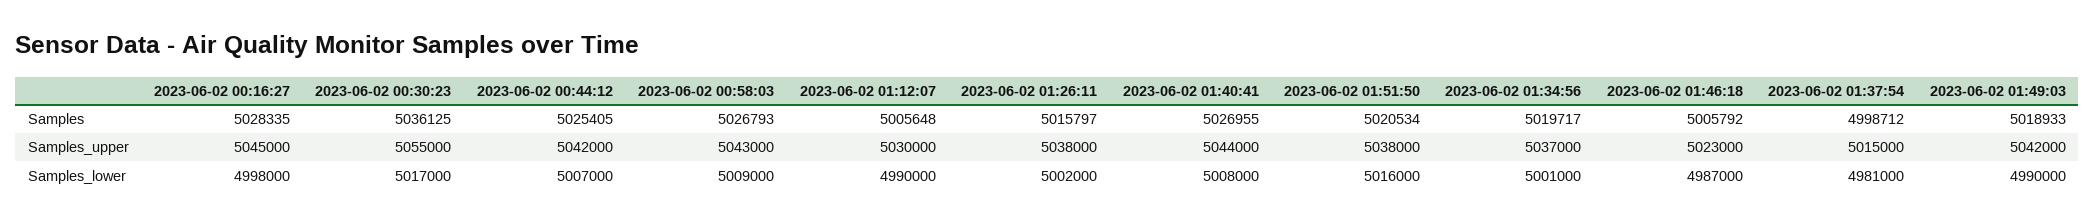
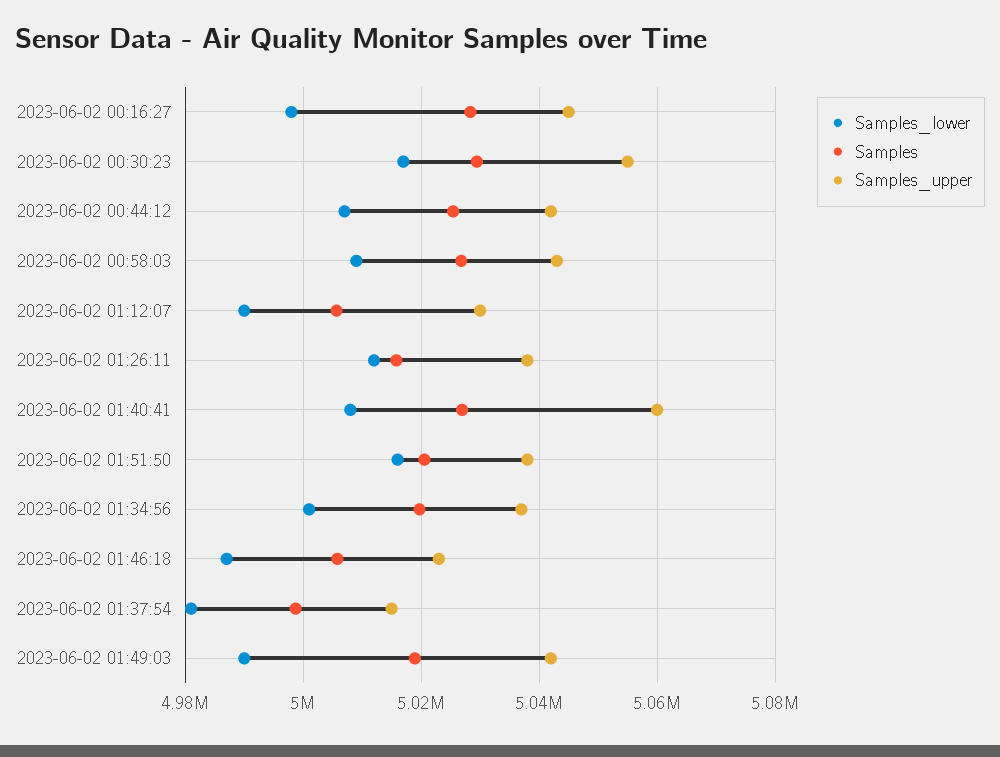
  {
    "Samples": {
      "2023-06-02 00:16:27": 5028335,
-     "2023-06-02 00:30:23": 5036125,
+     "2023-06-02 00:30:23": 5030000,
      "2023-06-02 00:44:12": 5025405,
      "2023-06-02 00:58:03": 5026793,
      "2023-06-02 01:12:07": 5005648,
      "2023-06-02 01:26:11": 5015797,
      "2023-06-02 01:40:41": 5026955,
      "2023-06-02 01:51:50": 5020534,
      "2023-06-02 01:34:56": 5019717,
      "2023-06-02 01:46:18": 5005792,
      "2023-06-02 01:37:54": 4998712,
      "2023-06-02 01:49:03": 5018933
    },
    "Samples_upper": {
      "2023-06-02 00:16:27": 5045000,
      "2023-06-02 00:30:23": 5055000,
      "2023-06-02 00:44:12": 5042000,
      "2023-06-02 00:58:03": 5043000,
      "2023-06-02 01:12:07": 5030000,
      "2023-06-02 01:26:11": 5038000,
-     "2023-06-02 01:40:41": 5044000,
+     "2023-06-02 01:40:41": 5060000,
      "2023-06-02 01:51:50": 5038000,
      "2023-06-02 01:34:56": 5037000,
      "2023-06-02 01:46:18": 5023000,
      "2023-06-02 01:37:54": 5015000,
      "2023-06-02 01:49:03": 5042000
    },
    "Samples_lower": {
      "2023-06-02 00:16:27": 4998000,
      "2023-06-02 00:30:23": 5017000,
      "2023-06-02 00:44:12": 5007000,
      "2023-06-02 00:58:03": 5009000,
      "2023-06-02 01:12:07": 4990000,
-     "2023-06-02 01:26:11": 5002000,
+     "2023-06-02 01:26:11": 5012000,
      "2023-06-02 01:40:41": 5008000,
      "2023-06-02 01:51:50": 5016000,
      "2023-06-02 01:34:56": 5001000,
      "2023-06-02 01:46:18": 4987000,
      "2023-06-02 01:37:54": 4981000,
      "2023-06-02 01:49:03": 4990000
    }
  }

